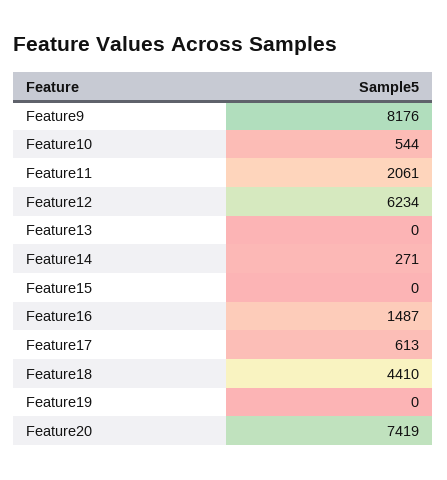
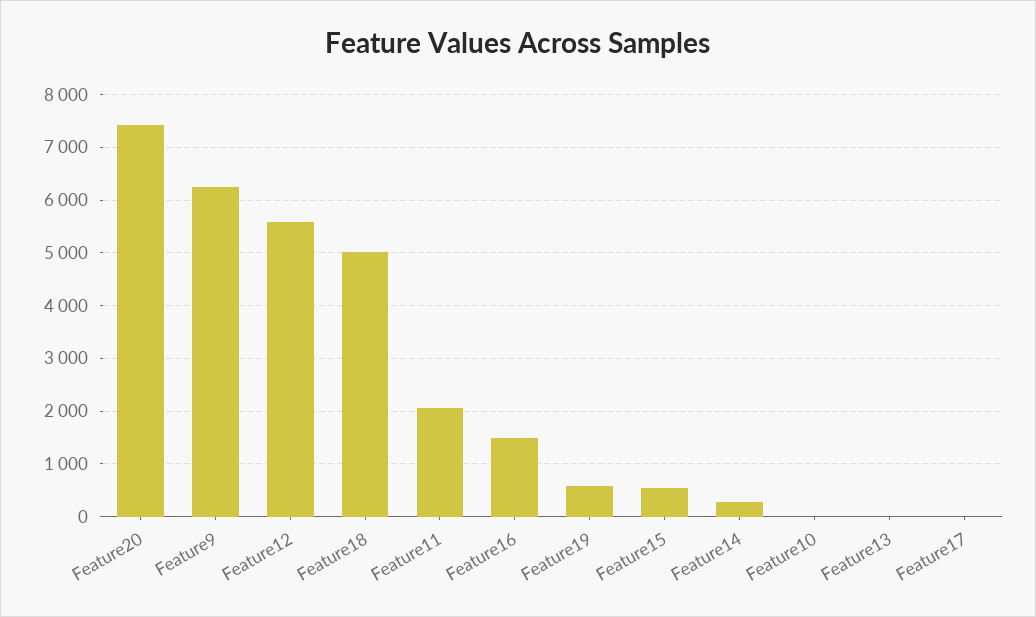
  {
-   "Feature9": 8176,
+   "Feature9": 6200,
-   "Feature10": 544,
+   "Feature10": 0,
    "Feature11": 2061,
-   "Feature12": 6234,
+   "Feature12": 5600,
    "Feature13": 0,
    "Feature14": 271,
-   "Feature15": 0,
+   "Feature15": 600,
    "Feature16": 1487,
-   "Feature17": 613,
+   "Feature17": 0,
-   "Feature18": 4410,
+   "Feature18": 5000,
-   "Feature19": 0,
+   "Feature19": 600,
    "Feature20": 7419
  }

